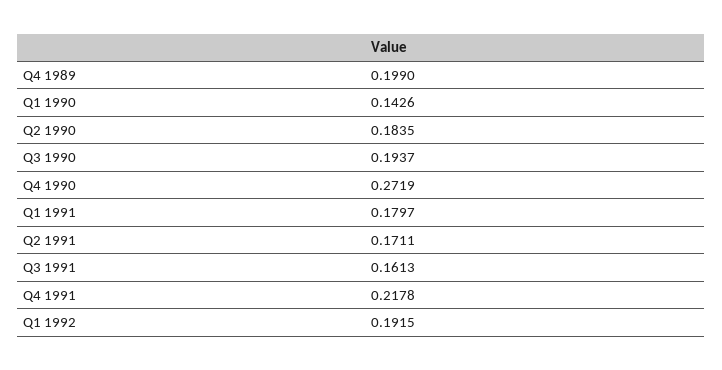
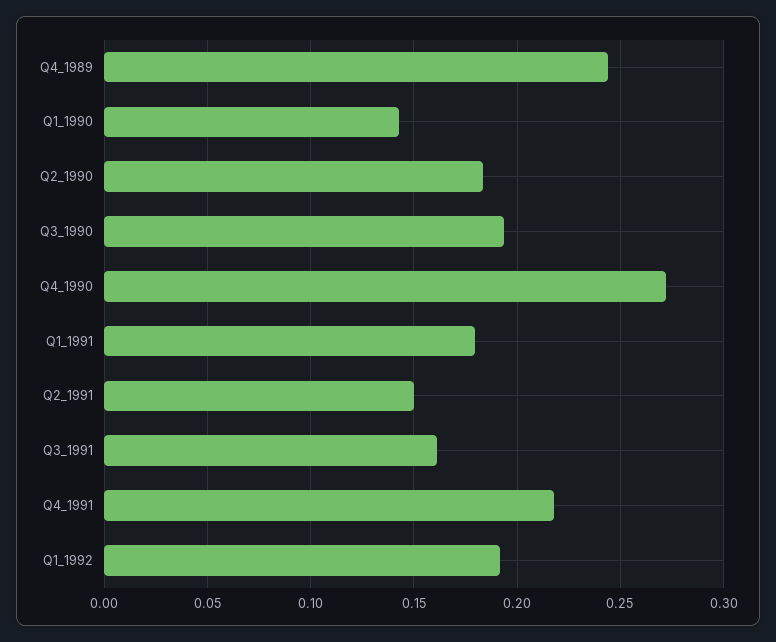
  {
-   "Q4 1989": 0.199,
+   "Q4 1989": 0.245,
    "Q1 1990": 0.1426,
    "Q2 1990": 0.1835,
    "Q3 1990": 0.1937,
    "Q4 1990": 0.2719,
    "Q1 1991": 0.1797,
-   "Q2 1991": 0.1711,
+   "Q2 1991": 0.15,
    "Q3 1991": 0.1613,
    "Q4 1991": 0.2178,
    "Q1 1992": 0.1915
  }

